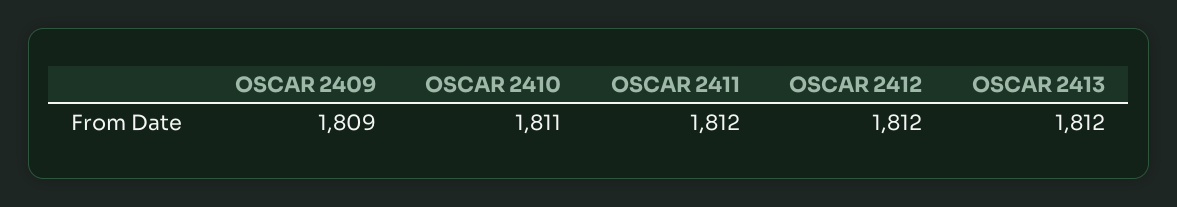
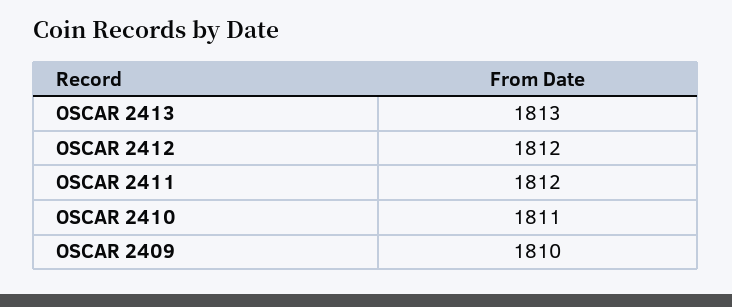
  {
-   "OSCAR 2409": 1809,
+   "OSCAR 2409": 1810,
    "OSCAR 2410": 1811,
    "OSCAR 2411": 1812,
    "OSCAR 2412": 1812,
-   "OSCAR 2413": 1812
+   "OSCAR 2413": 1813
  }

